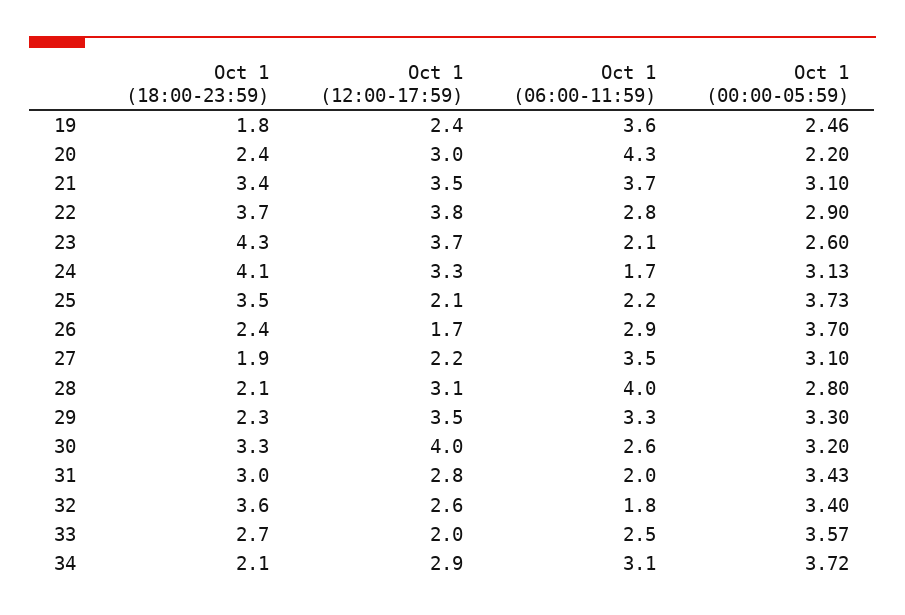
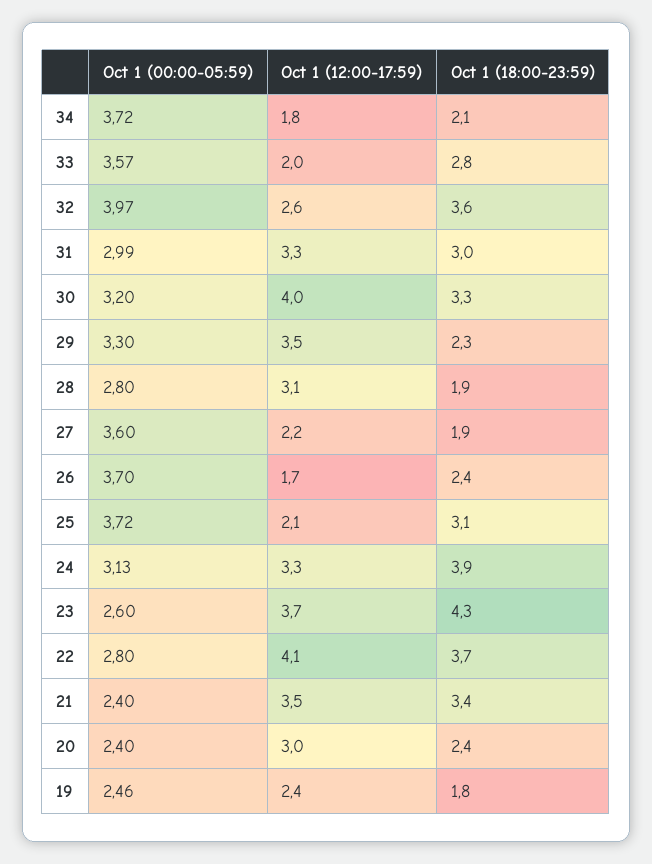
  {
    "Oct 1 (18:00-23:59)": {
      "19": 1.8,
      "20": 2.4,
      "21": 3.4,
      "22": 3.7,
      "23": 4.3,
-     "24": 4.1,
+     "24": 3.9,
-     "25": 3.5,
+     "25": 3.1,
      "26": 2.4,
      "27": 1.9,
-     "28": 2.1,
+     "28": 1.9,
      "29": 2.3,
      "30": 3.3,
      "31": 3,
      "32": 3.6,
-     "33": 2.7,
+     "33": 2.8,
      "34": 2.1
    },
    "Oct 1 (12:00-17:59)": {
      "19": 2.4,
      "20": 3,
      "21": 3.5,
-     "22": 3.8,
+     "22": 4.1,
      "23": 3.7,
      "24": 3.3,
      "25": 2.1,
      "26": 1.7,
      "27": 2.2,
      "28": 3.1,
      "29": 3.5,
      "30": 4,
-     "31": 2.8,
+     "31": 3.3,
      "32": 2.6,
      "33": 2,
-     "34": 2.9
+     "34": 1.8
    },
-   "Oct 1 (06:00-11:59)": {
-     "19": 3.6,
-     "20": 4.3,
-     "21": 3.7,
-     "22": 2.8,
-     "23": 2.1,
-     "24": 1.7,
-     "25": 2.2,
-     "26": 2.9,
-     "27": 3.5,
-     "28": 4,
-     "29": 3.3,
-     "30": 2.6,
-     "31": 2,
-     "32": 1.8,
-     "33": 2.5,
-     "34": 3.1
-   },
    "Oct 1 (00:00-05:59)": {
      "19": 2.46,
-     "20": 2.2,
+     "20": 2.4,
-     "21": 3.1,
+     "21": 2.4,
-     "22": 2.9,
+     "22": 2.8,
      "23": 2.6,
      "24": 3.13,
-     "25": 3.73,
+     "25": 3.72,
      "26": 3.7,
-     "27": 3.1,
+     "27": 3.6,
      "28": 2.8,
      "29": 3.3,
      "30": 3.2,
-     "31": 3.43,
+     "31": 2.99,
-     "32": 3.4,
+     "32": 3.97,
      "33": 3.57,
      "34": 3.72
    }
  }

